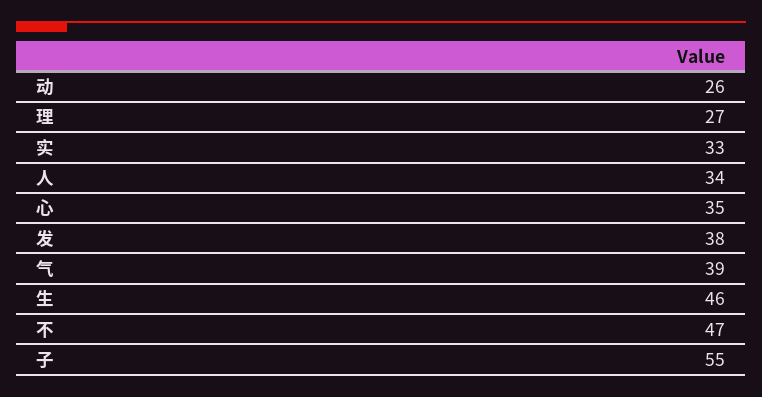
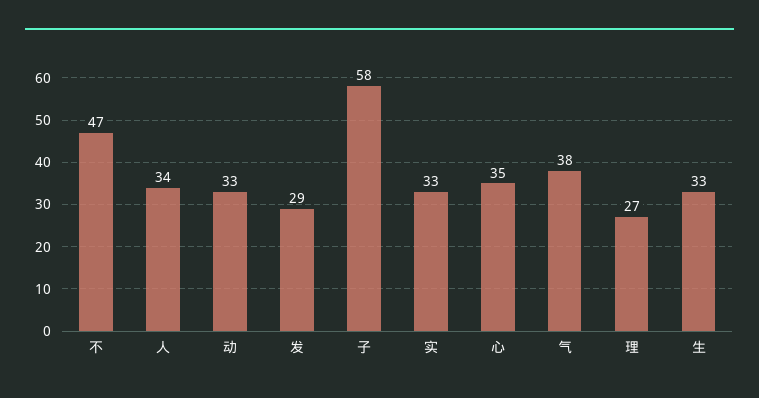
  {
-   "动": 26,
+   "动": 33,
    "理": 27,
    "实": 33,
    "人": 34,
    "心": 35,
-   "发": 38,
+   "发": 29,
-   "气": 39,
+   "气": 38,
-   "生": 46,
+   "生": 33,
    "不": 47,
-   "子": 55
+   "子": 58
  }

